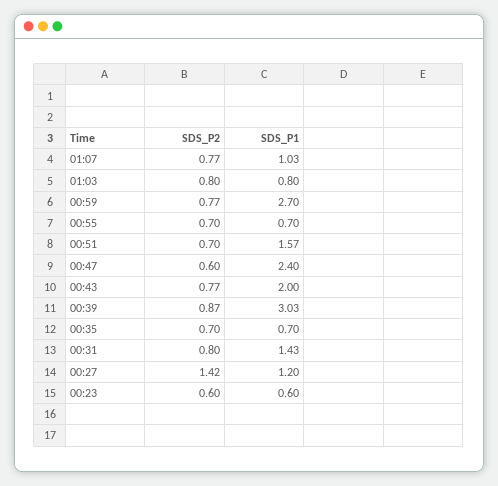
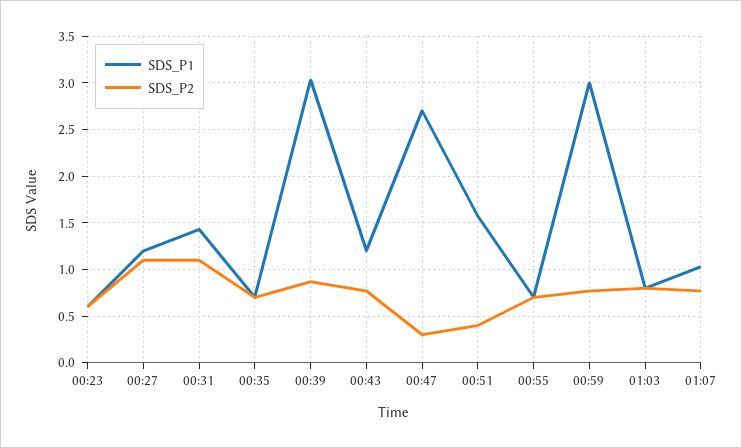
  {
    "SDS_P2": {
      "01:07": 0.77,
      "01:03": 0.8,
      "00:59": 0.77,
      "00:55": 0.7,
-     "00:51": 0.7,
+     "00:51": 0.4,
-     "00:47": 0.6,
+     "00:47": 0.3,
      "00:43": 0.77,
      "00:39": 0.87,
      "00:35": 0.7,
-     "00:31": 0.8,
+     "00:31": 1.1,
-     "00:27": 1.42,
+     "00:27": 1.1,
      "00:23": 0.6
    },
    "SDS_P1": {
      "01:07": 1.03,
      "01:03": 0.8,
-     "00:59": 2.7,
+     "00:59": 3,
      "00:55": 0.7,
      "00:51": 1.57,
-     "00:47": 2.4,
+     "00:47": 2.7,
-     "00:43": 2,
+     "00:43": 1.2,
      "00:39": 3.03,
      "00:35": 0.7,
      "00:31": 1.43,
      "00:27": 1.2,
      "00:23": 0.6
    }
  }

